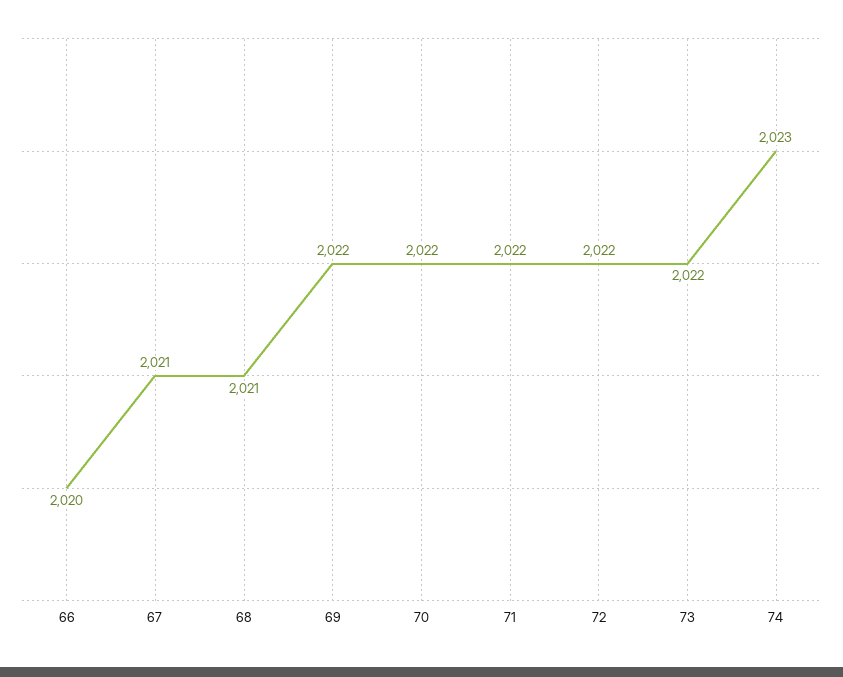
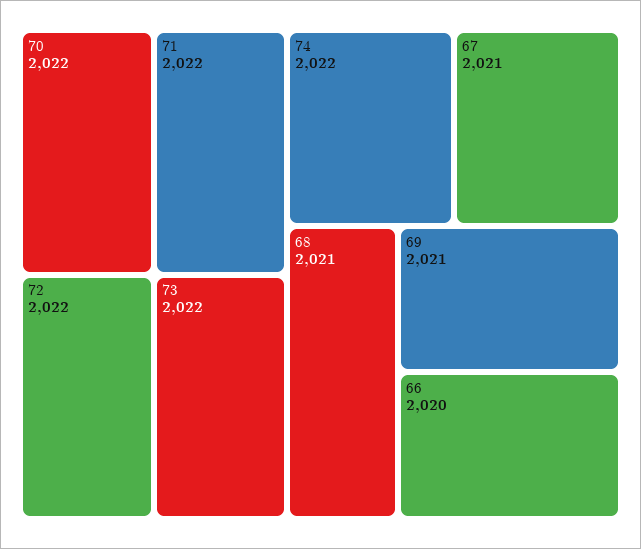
  {
    "66": 2020,
    "67": 2021,
    "68": 2021,
-   "69": 2022,
+   "69": 2021,
    "70": 2022,
    "71": 2022,
    "72": 2022,
    "73": 2022,
-   "74": 2023
+   "74": 2022
  }

